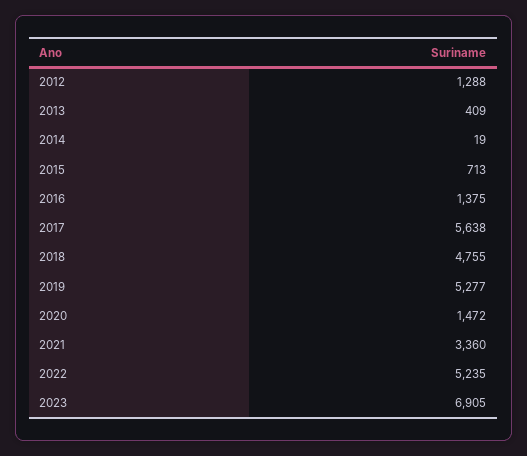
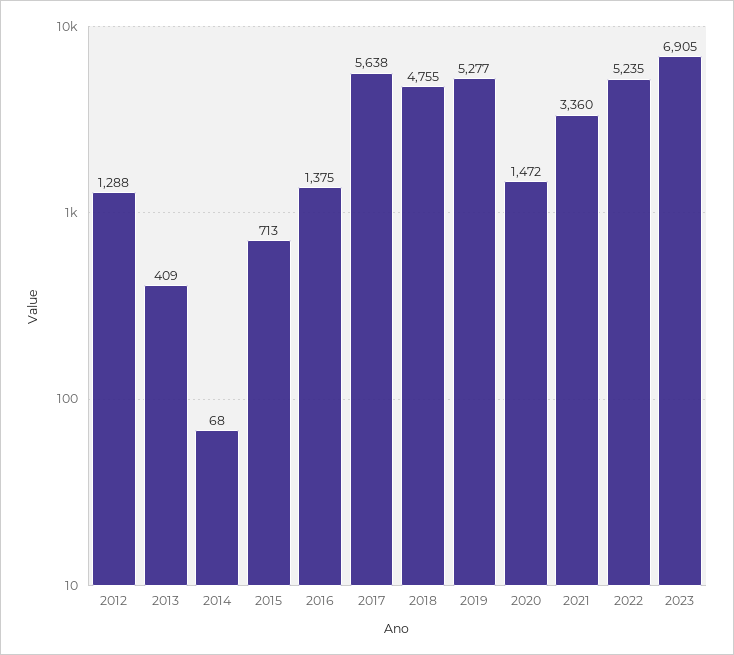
  {
    "2012": 1288,
    "2013": 409,
-   "2014": 19,
+   "2014": 68,
    "2015": 713,
    "2016": 1375,
    "2017": 5638,
    "2018": 4755,
    "2019": 5277,
    "2020": 1472,
    "2021": 3360,
    "2022": 5235,
    "2023": 6905
  }

